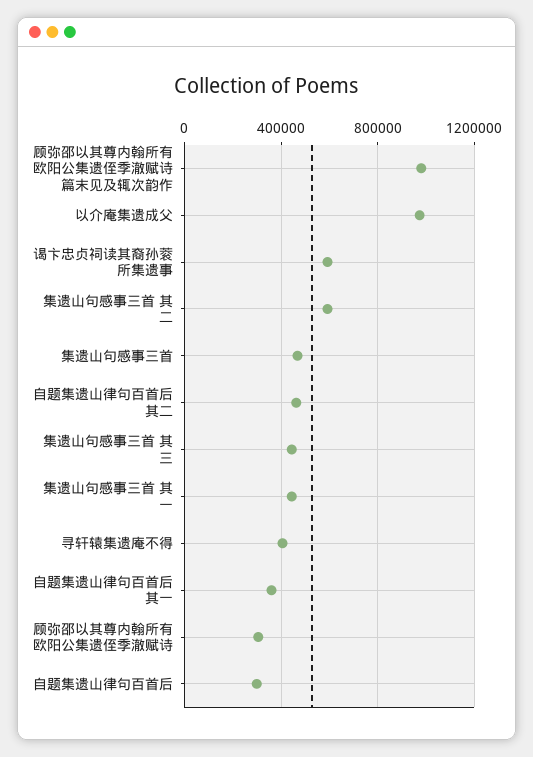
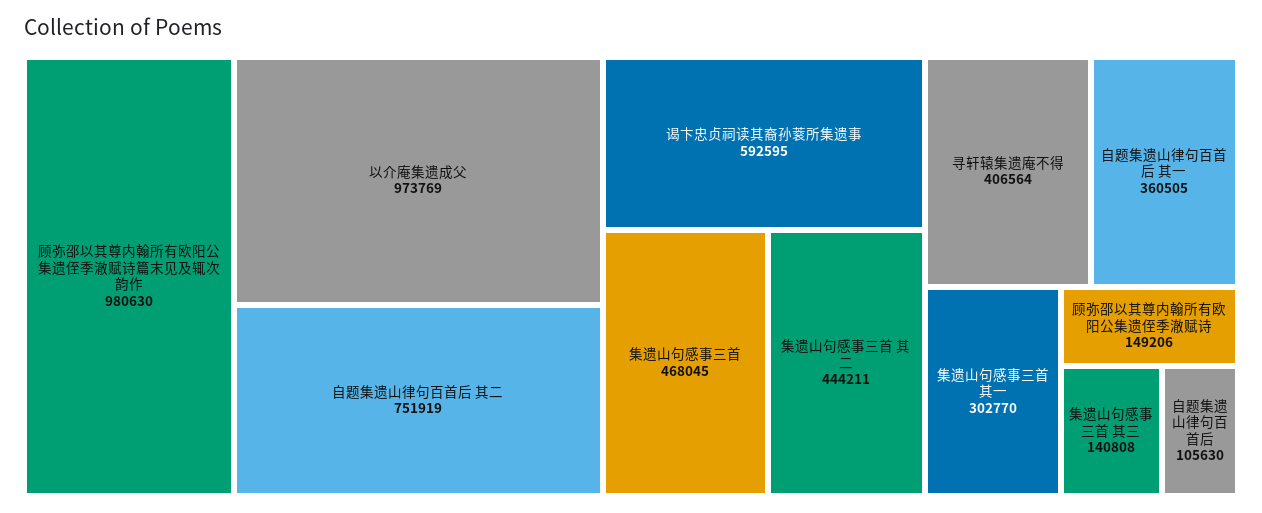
  {
    "顾弥邵以其尊内翰所有欧阳公集遗侄季澈赋诗篇末见及辄次韵作": 980630,
    "以介庵集遗成父": 973769,
    "谒卞忠贞祠读其裔孙蓘所集遗事": 592595,
-   "集遗山句感事三首 其二": 600000,
+   "集遗山句感事三首 其二": 444211,
    "集遗山句感事三首": 468045,
-   "自题集遗山律句百首后 其二": 450000,
+   "自题集遗山律句百首后 其二": 751919,
-   "集遗山句感事三首 其三": 450000,
+   "集遗山句感事三首 其三": 140808,
-   "集遗山句感事三首 其一": 450000,
+   "集遗山句感事三首 其一": 302770,
    "寻轩辕集遗庵不得": 406564,
    "自题集遗山律句百首后 其一": 360505,
-   "顾弥邵以其尊内翰所有欧阳公集遗侄季澈赋诗": 300000,
+   "顾弥邵以其尊内翰所有欧阳公集遗侄季澈赋诗": 149206,
-   "自题集遗山律句百首后": 300000
+   "自题集遗山律句百首后": 105630
  }

